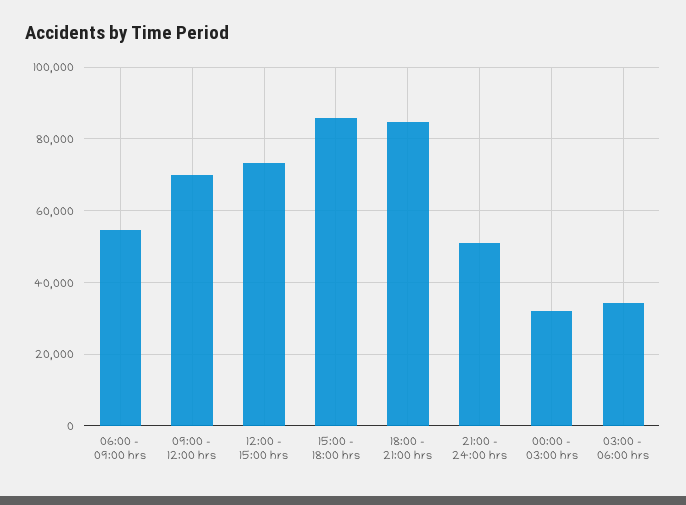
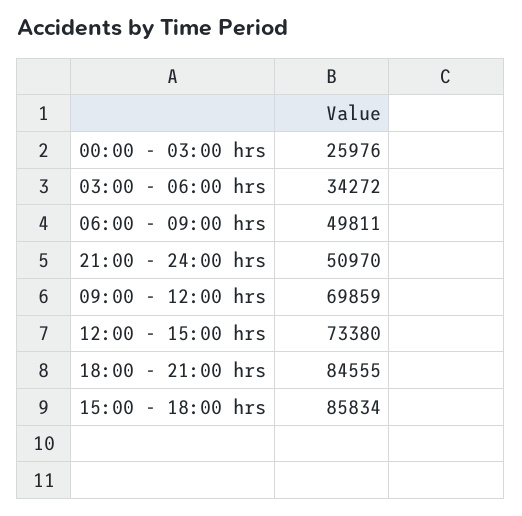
  {
-   "06:00 - 09:00 hrs": 54000,
+   "06:00 - 09:00 hrs": 49811,
    "09:00 - 12:00 hrs": 69859,
    "12:00 - 15:00 hrs": 73380,
    "15:00 - 18:00 hrs": 85834,
    "18:00 - 21:00 hrs": 84555,
    "21:00 - 24:00 hrs": 50970,
-   "00:00 - 03:00 hrs": 32000,
+   "00:00 - 03:00 hrs": 25976,
    "03:00 - 06:00 hrs": 34272
  }

